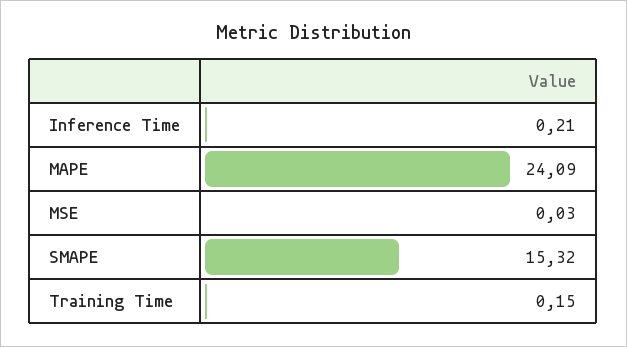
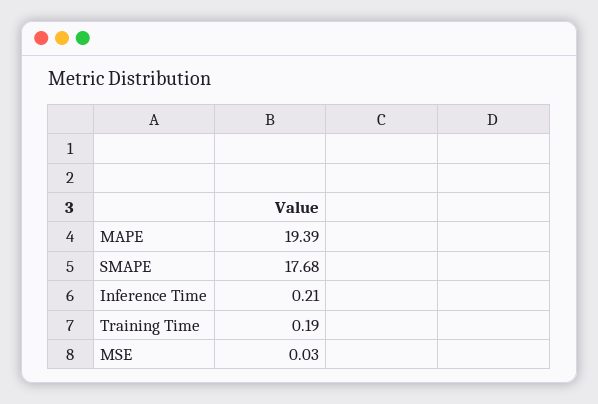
  {
    "Inference Time": 0.21,
-   "MAPE": 24.09,
+   "MAPE": 19.39,
    "MSE": 0.03,
-   "SMAPE": 15.32,
+   "SMAPE": 17.68,
-   "Training Time": 0.15
+   "Training Time": 0.19
  }

